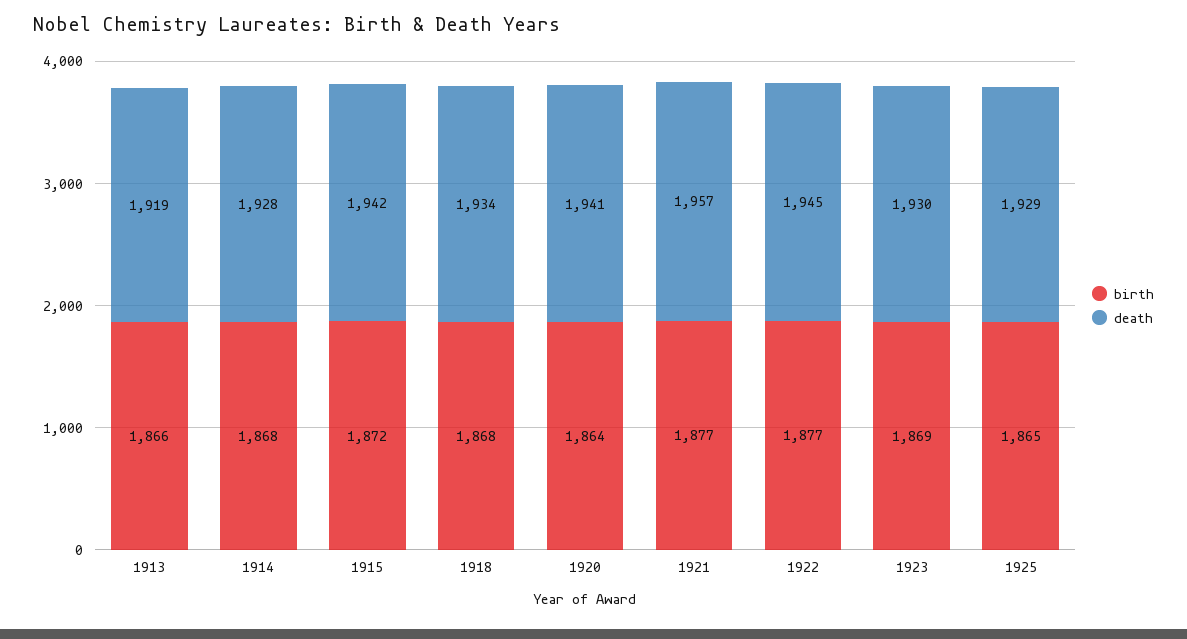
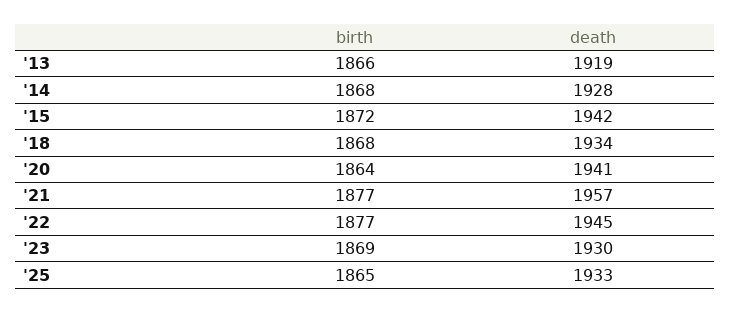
  {
    "birth": {
      "1913": 1866,
      "1914": 1868,
      "1915": 1872,
      "1918": 1868,
      "1920": 1864,
      "1921": 1877,
      "1922": 1877,
      "1923": 1869,
      "1925": 1865
    },
    "death": {
      "1913": 1919,
      "1914": 1928,
      "1915": 1942,
      "1918": 1934,
      "1920": 1941,
      "1921": 1957,
      "1922": 1945,
      "1923": 1930,
-     "1925": 1929
+     "1925": 1933
    }
  }

